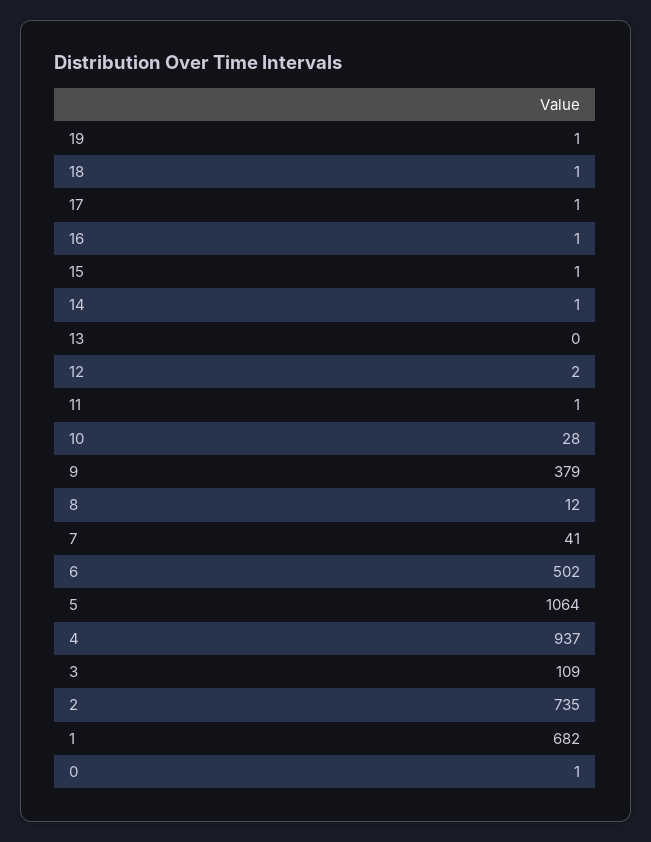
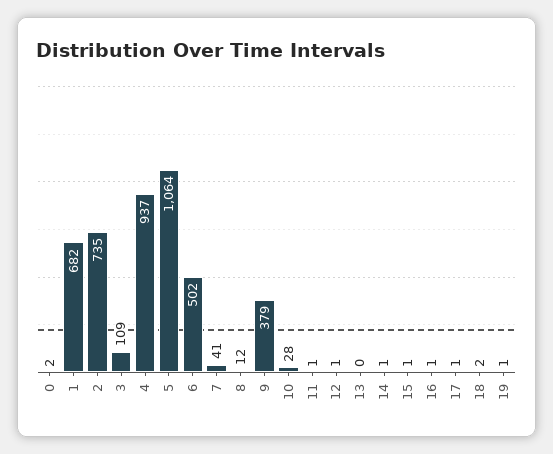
  {
    "19": 1,
-   "18": 1,
+   "18": 2,
    "17": 1,
    "16": 1,
    "15": 1,
    "14": 1,
    "13": 0,
-   "12": 2,
+   "12": 1,
    "11": 1,
    "10": 28,
    "9": 379,
    "8": 12,
    "7": 41,
    "6": 502,
    "5": 1064,
    "4": 937,
    "3": 109,
    "2": 735,
    "1": 682,
-   "0": 1
+   "0": 2
  }

